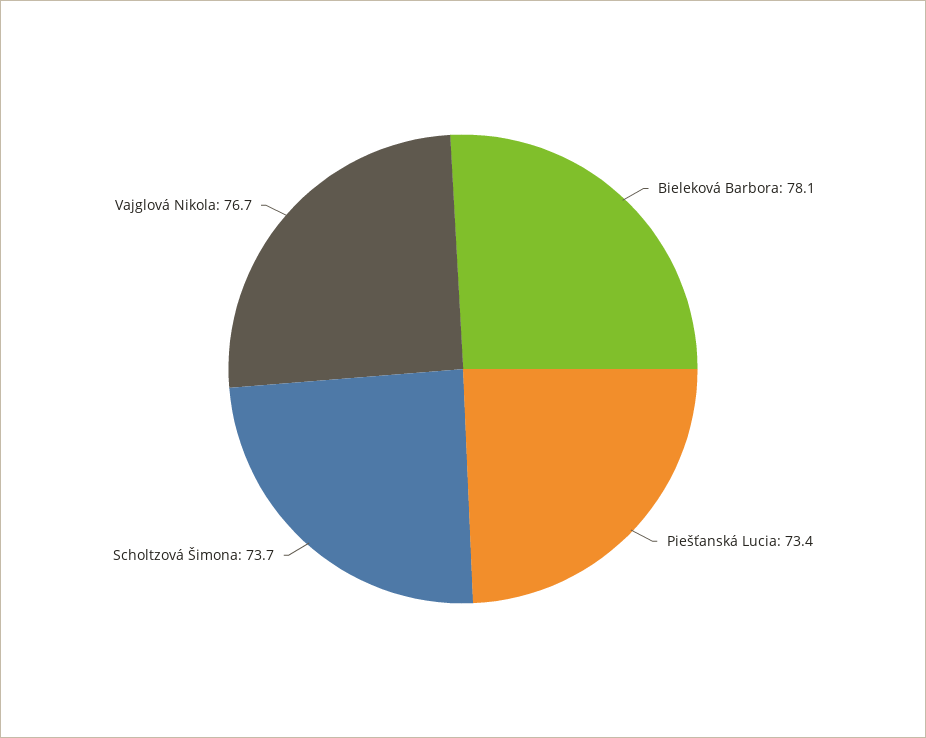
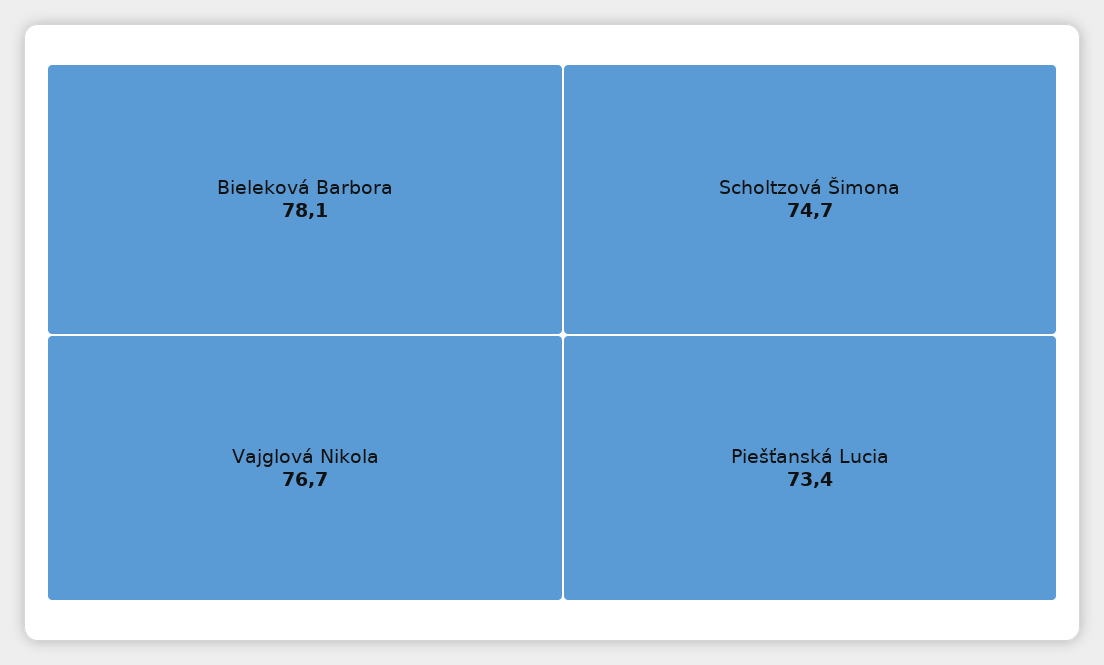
  {
    "Bieleková Barbora": 78.1,
    "Piešťanská Lucia": 73.4,
-   "Scholtzová Šimona": 73.7,
+   "Scholtzová Šimona": 74.7,
    "Vajglová Nikola": 76.7
  }

